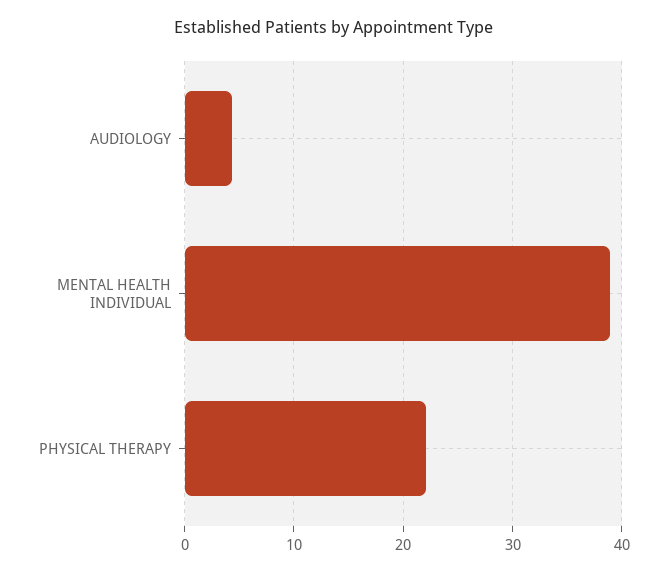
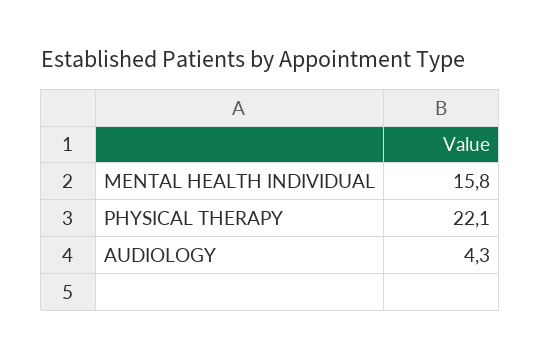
  {
    "AUDIOLOGY": 4.3,
-   "MENTAL HEALTH INDIVIDUAL": 39,
+   "MENTAL HEALTH INDIVIDUAL": 15.8,
    "PHYSICAL THERAPY": 22.1
  }

